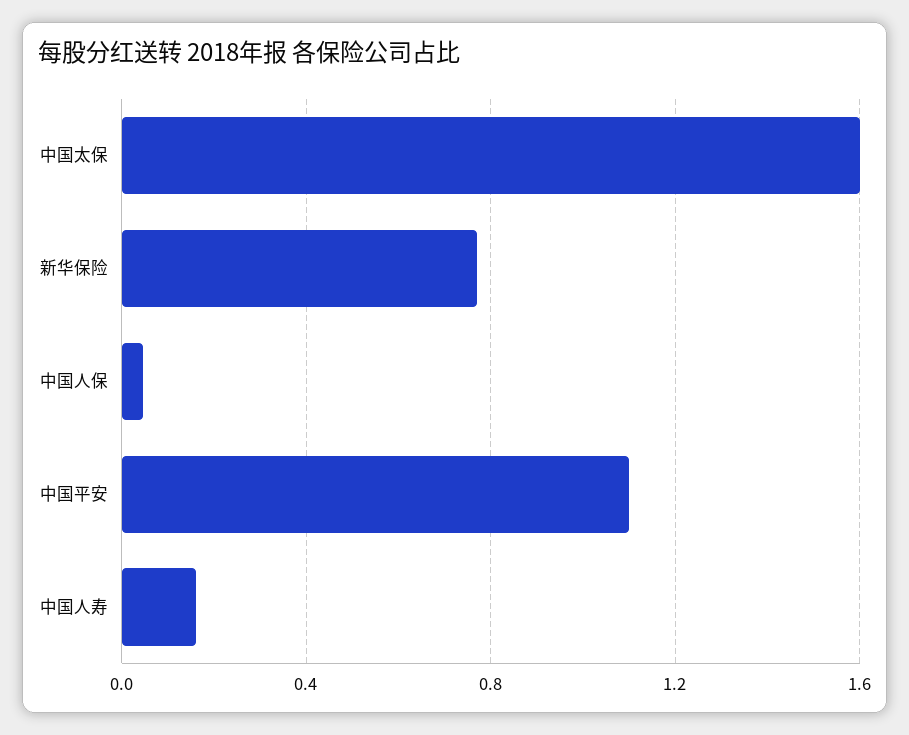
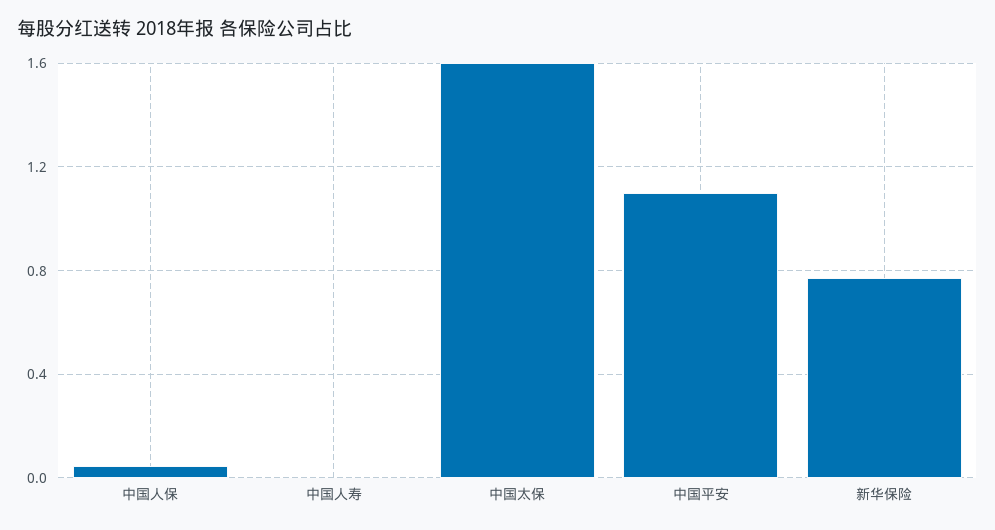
  {
    "中国太保": 1.6,
    "新华保险": 0.75,
    "中国人保": 0.05,
    "中国平安": 1.1,
-   "中国人寿": 0.15
+   "中国人寿": 0
  }

